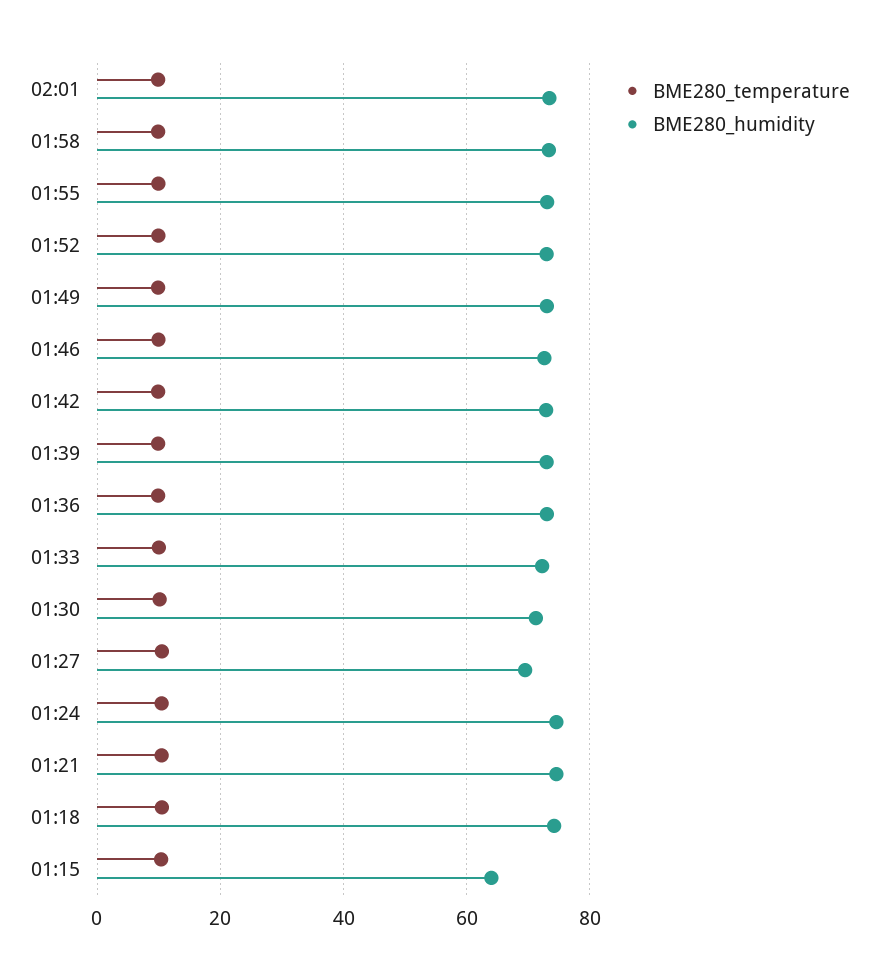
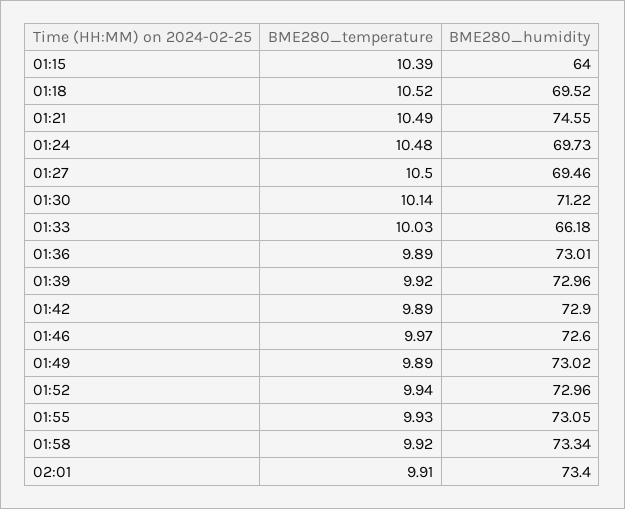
  {
    "BME280_temperature": {
      "02:01": 9.91,
      "01:58": 9.92,
      "01:55": 9.93,
      "01:52": 9.94,
      "01:49": 9.89,
      "01:46": 9.97,
      "01:42": 9.89,
      "01:39": 9.92,
      "01:36": 9.89,
      "01:33": 10.03,
      "01:30": 10.14,
      "01:27": 10.5,
      "01:24": 10.48,
      "01:21": 10.49,
      "01:18": 10.52,
      "01:15": 10.39
    },
    "BME280_humidity": {
      "02:01": 73.4,
      "01:58": 73.34,
      "01:55": 73.05,
      "01:52": 72.96,
      "01:49": 73.02,
      "01:46": 72.6,
      "01:42": 72.9,
      "01:39": 72.96,
      "01:36": 73.01,
-     "01:33": 72,
+     "01:33": 66.18,
      "01:30": 71.22,
      "01:27": 69.46,
-     "01:24": 74,
+     "01:24": 69.73,
      "01:21": 74.55,
-     "01:18": 74,
+     "01:18": 69.52,
      "01:15": 64
    }
  }

